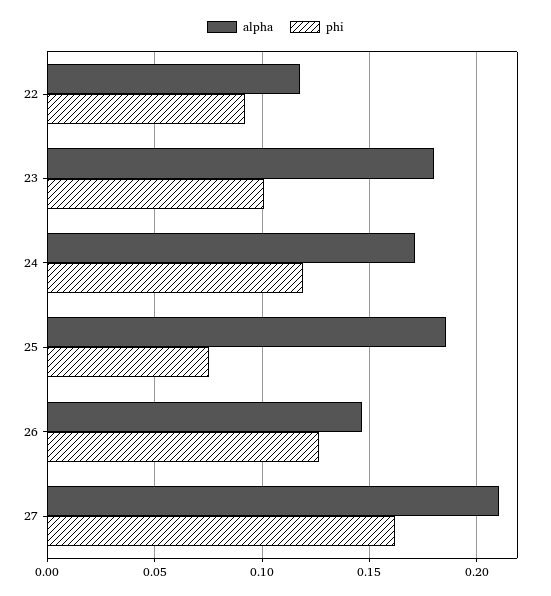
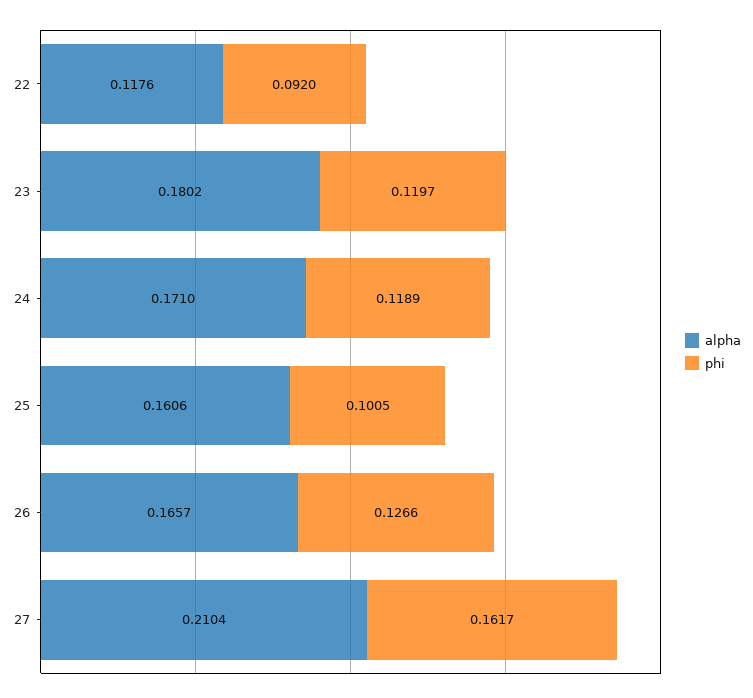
  {
    "alpha": {
      "22": 0.1176,
      "23": 0.1802,
      "24": 0.171,
-     "25": 0.185,
+     "25": 0.1606,
-     "26": 0.145,
+     "26": 0.1657,
      "27": 0.2104
    },
    "phi": {
      "22": 0.092,
-     "23": 0.1,
+     "23": 0.1197,
      "24": 0.1189,
-     "25": 0.075,
+     "25": 0.1005,
      "26": 0.1266,
      "27": 0.1617
    }
  }

